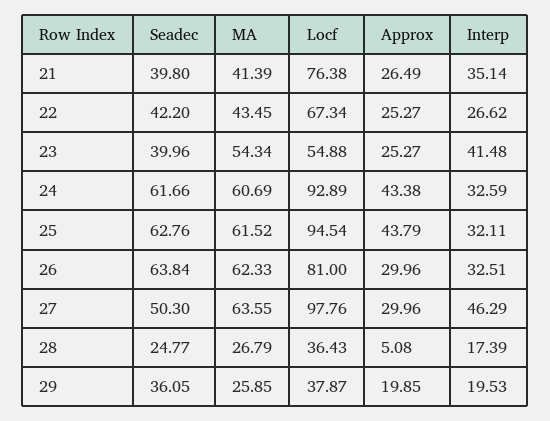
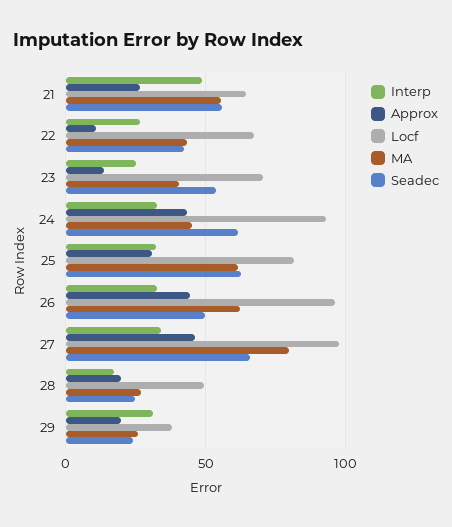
  {
    "Seadec": {
-     "21": 39.8,
+     "21": 55,
      "22": 42.2,
-     "23": 39.96,
+     "23": 55,
      "24": 61.66,
      "25": 62.76,
-     "26": 63.84,
+     "26": 50,
-     "27": 50.3,
+     "27": 65,
      "28": 24.77,
-     "29": 36.05
+     "29": 25
    },
    "MA": {
-     "21": 41.39,
+     "21": 55,
      "22": 43.45,
-     "23": 54.34,
+     "23": 40,
-     "24": 60.69,
+     "24": 45,
      "25": 61.52,
      "26": 62.33,
-     "27": 63.55,
+     "27": 80,
      "28": 26.79,
      "29": 25.85
    },
    "Locf": {
-     "21": 76.38,
+     "21": 65,
      "22": 67.34,
-     "23": 54.88,
+     "23": 70,
      "24": 92.89,
-     "25": 94.54,
+     "25": 80,
-     "26": 81,
+     "26": 95,
      "27": 97.76,
-     "28": 36.43,
+     "28": 50,
      "29": 37.87
    },
    "Approx": {
      "21": 26.49,
-     "22": 25.27,
+     "22": 10,
-     "23": 25.27,
+     "23": 15,
      "24": 43.38,
-     "25": 43.79,
+     "25": 30,
-     "26": 29.96,
+     "26": 45,
-     "27": 29.96,
+     "27": 45,
-     "28": 5.08,
+     "28": 20,
      "29": 19.85
    },
    "Interp": {
-     "21": 35.14,
+     "21": 50,
      "22": 26.62,
-     "23": 41.48,
+     "23": 25,
      "24": 32.59,
      "25": 32.11,
      "26": 32.51,
-     "27": 46.29,
+     "27": 35,
      "28": 17.39,
-     "29": 19.53
+     "29": 30
    }
  }

